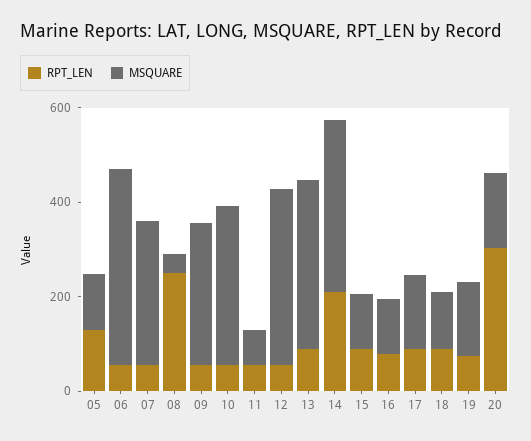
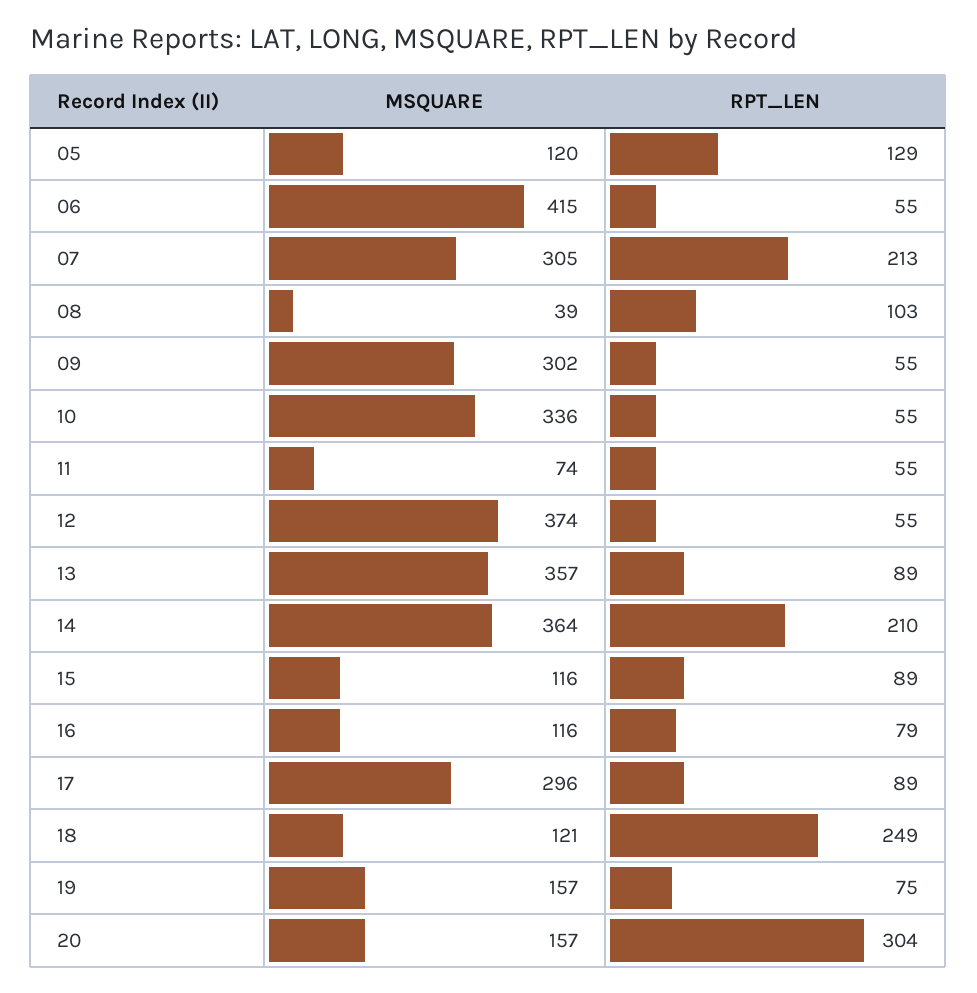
  {
    "RPT_LEN": {
      "05": 129,
      "06": 55,
-     "07": 50,
+     "07": 213,
-     "08": 250,
+     "08": 103,
      "09": 55,
      "10": 55,
      "11": 55,
      "12": 55,
      "13": 89,
      "14": 210,
      "15": 89,
      "16": 79,
      "17": 89,
-     "18": 100,
+     "18": 249,
      "19": 75,
      "20": 304
    },
    "MSQUARE": {
      "05": 120,
      "06": 415,
      "07": 305,
      "08": 39,
      "09": 302,
      "10": 336,
      "11": 74,
      "12": 374,
      "13": 357,
      "14": 364,
      "15": 116,
      "16": 116,
-     "17": 150,
+     "17": 296,
      "18": 121,
      "19": 157,
      "20": 157
    }
  }

